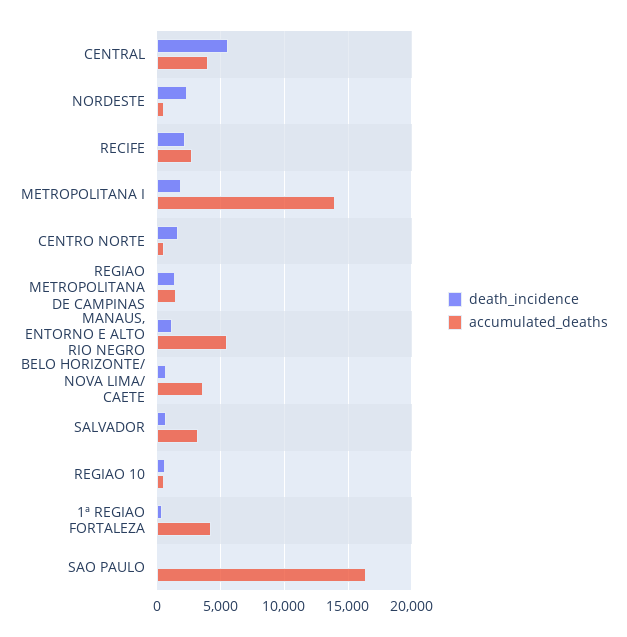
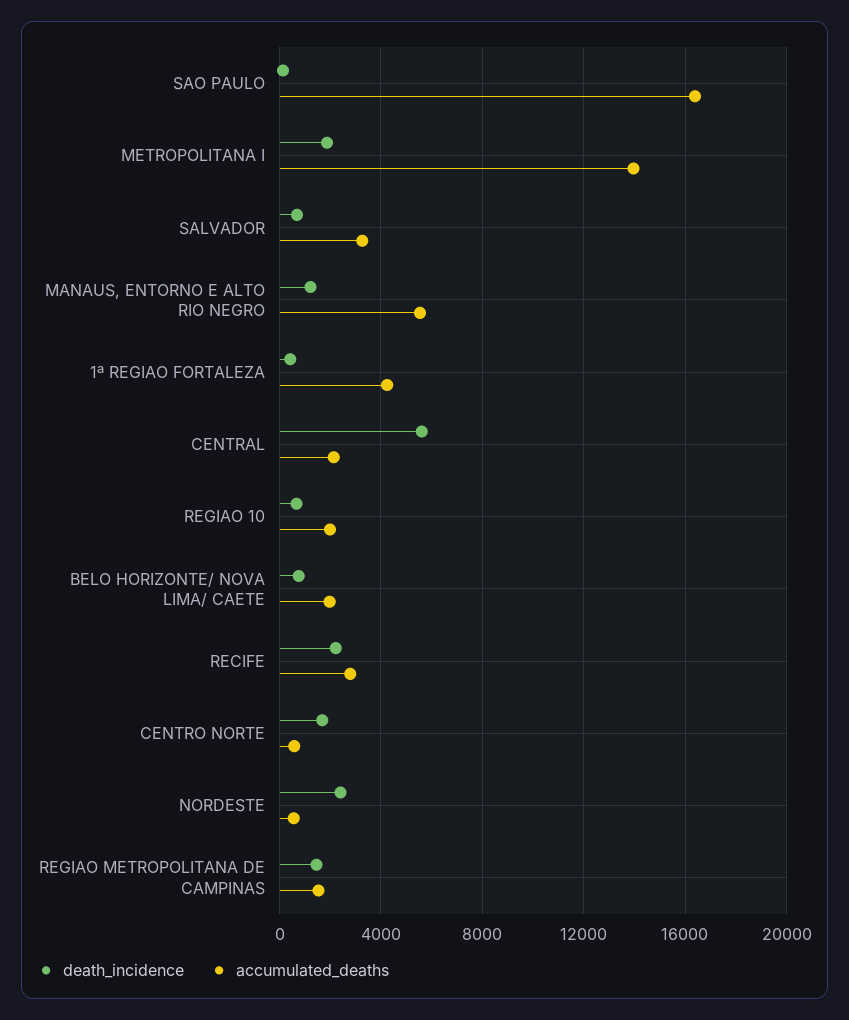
  {
    "death_incidence": {
      "CENTRAL": 5500,
      "NORDESTE": 2500,
      "RECIFE": 2000,
      "METROPOLITANA I": 2000,
      "CENTRO NORTE": 1500,
      "REGIAO METROPOLITANA DE CAMPINAS": 1500,
      "MANAUS, ENTORNO E ALTO RIO NEGRO": 1000,
      "BELO HORIZONTE/ NOVA LIMA/ CAETE": 1000,
      "SALVADOR": 500,
      "REGIAO 10": 500,
      "1ª REGIAO FORTALEZA": 500,
      "SAO PAULO": 0
    },
    "accumulated_deaths": {
-     "CENTRAL": 4000,
+     "CENTRAL": 2000,
      "NORDESTE": 500,
      "RECIFE": 3000,
      "METROPOLITANA I": 14000,
      "CENTRO NORTE": 500,
      "REGIAO METROPOLITANA DE CAMPINAS": 1500,
      "MANAUS, ENTORNO E ALTO RIO NEGRO": 5500,
-     "BELO HORIZONTE/ NOVA LIMA/ CAETE": 3500,
+     "BELO HORIZONTE/ NOVA LIMA/ CAETE": 2000,
      "SALVADOR": 3500,
-     "REGIAO 10": 500,
+     "REGIAO 10": 2000,
      "1ª REGIAO FORTALEZA": 4000,
      "SAO PAULO": 16500
    }
  }

